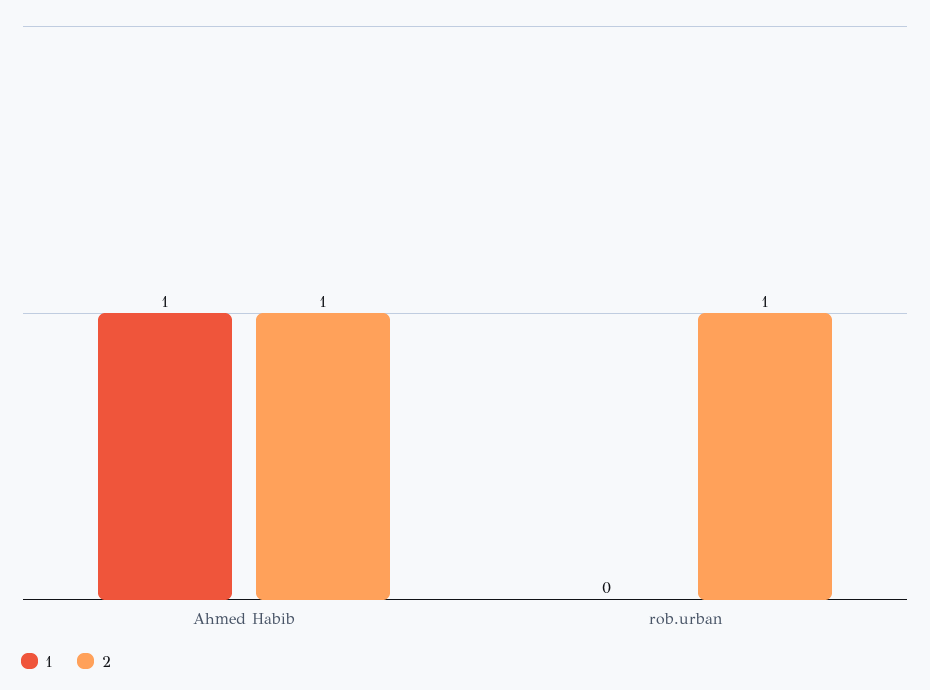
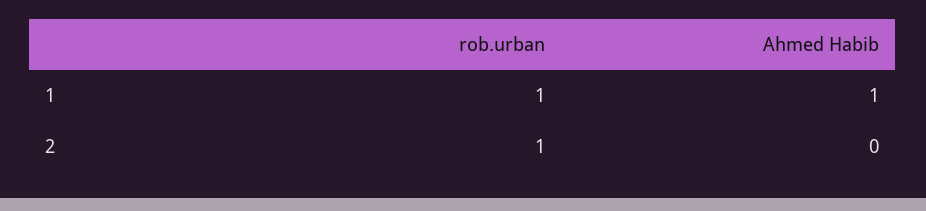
  {
    "1": {
      "Ahmed Habib": 1,
-     "rob.urban": 0
+     "rob.urban": 1
    },
    "2": {
-     "Ahmed Habib": 1,
+     "Ahmed Habib": 0,
      "rob.urban": 1
    }
  }

